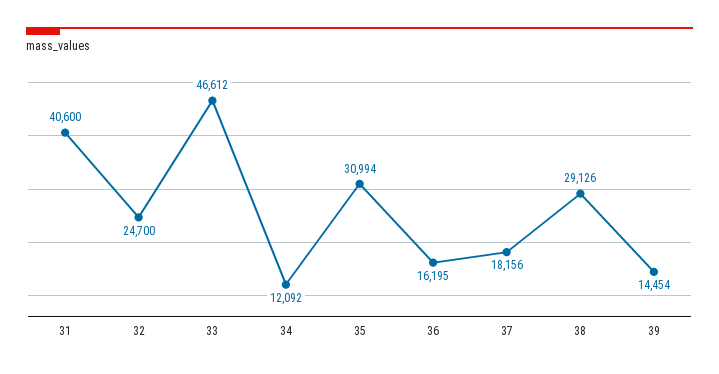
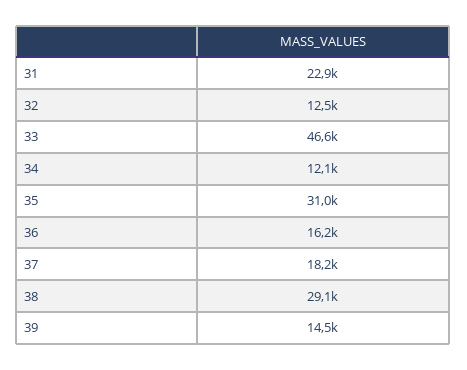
  {
-   "31": 40600,
+   "31": 22900,
-   "32": 24700,
+   "32": 12500,
    "33": 46612,
    "34": 12092,
    "35": 30994,
    "36": 16195,
    "37": 18156,
    "38": 29126,
    "39": 14454
  }

